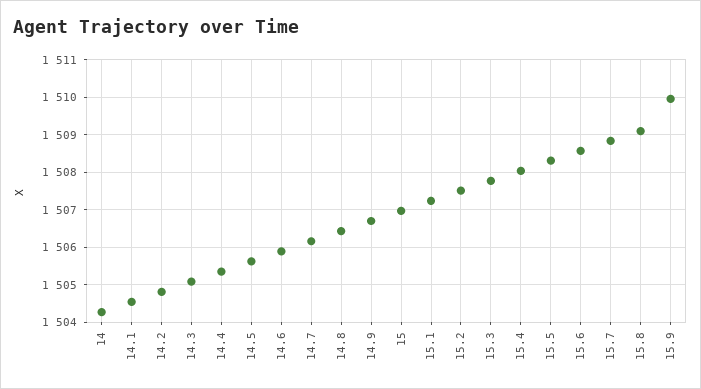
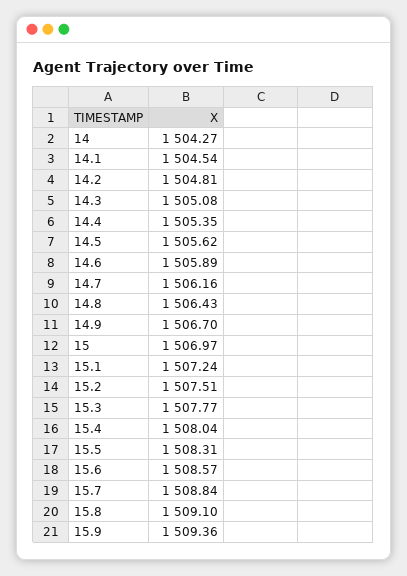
  {
    "14": 1504.27,
    "14.1": 1504.54,
    "14.2": 1504.81,
    "14.3": 1505.08,
    "14.4": 1505.35,
    "14.5": 1505.62,
    "14.6": 1505.89,
    "14.7": 1506.16,
    "14.8": 1506.43,
    "14.9": 1506.7,
    "15": 1506.97,
    "15.1": 1507.24,
    "15.2": 1507.51,
    "15.3": 1507.77,
    "15.4": 1508.04,
    "15.5": 1508.31,
    "15.6": 1508.57,
    "15.7": 1508.84,
    "15.8": 1509.1,
-   "15.9": 1510
+   "15.9": 1509.36
  }

